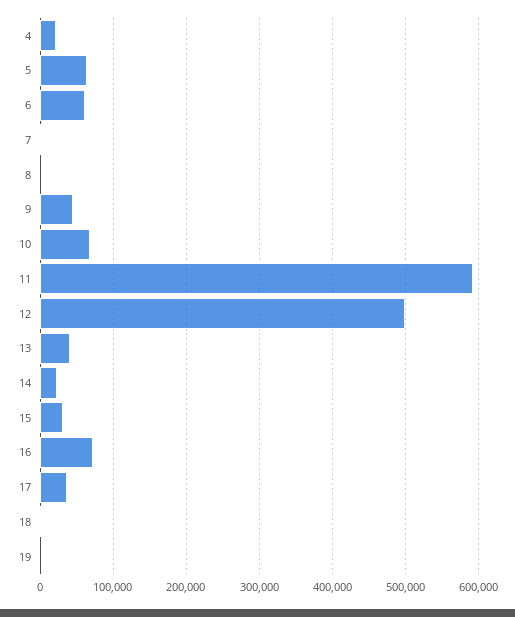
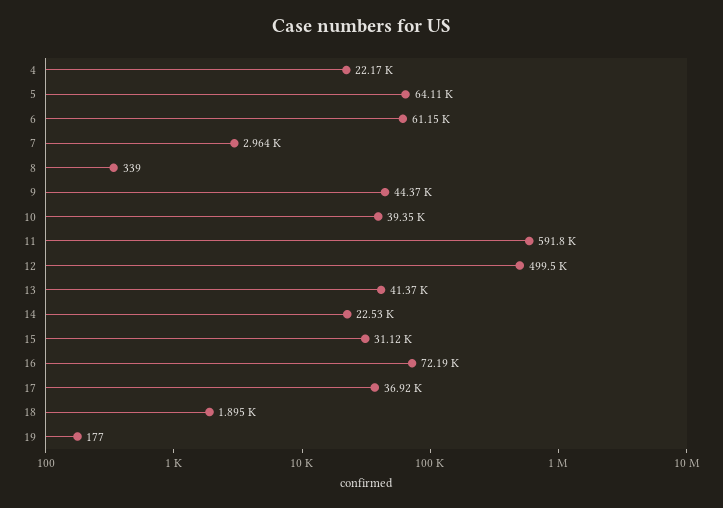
  {
    "4": 22170,
    "5": 64110,
    "6": 61150,
    "7": 2964,
    "8": 339,
    "9": 44370,
-   "10": 70000,
+   "10": 39350,
    "11": 591800,
    "12": 499500,
    "13": 41370,
    "14": 22530,
    "15": 31120,
    "16": 72190,
    "17": 36920,
    "18": 1895,
    "19": 177
  }

